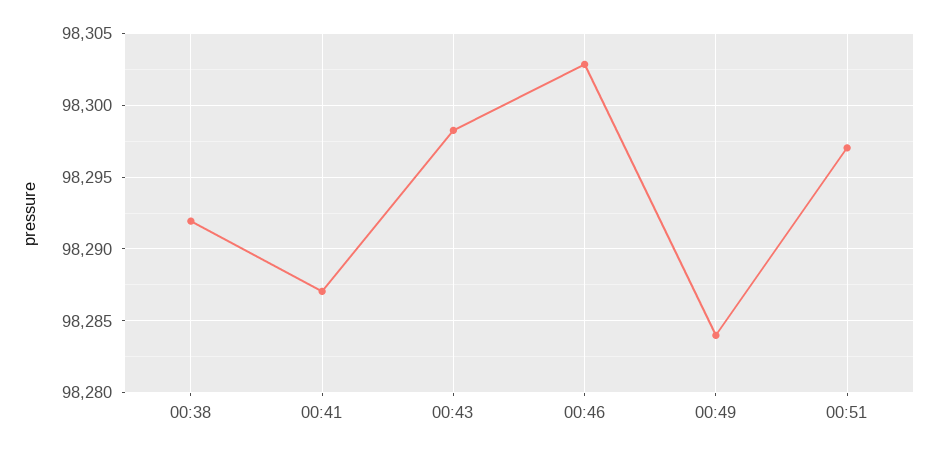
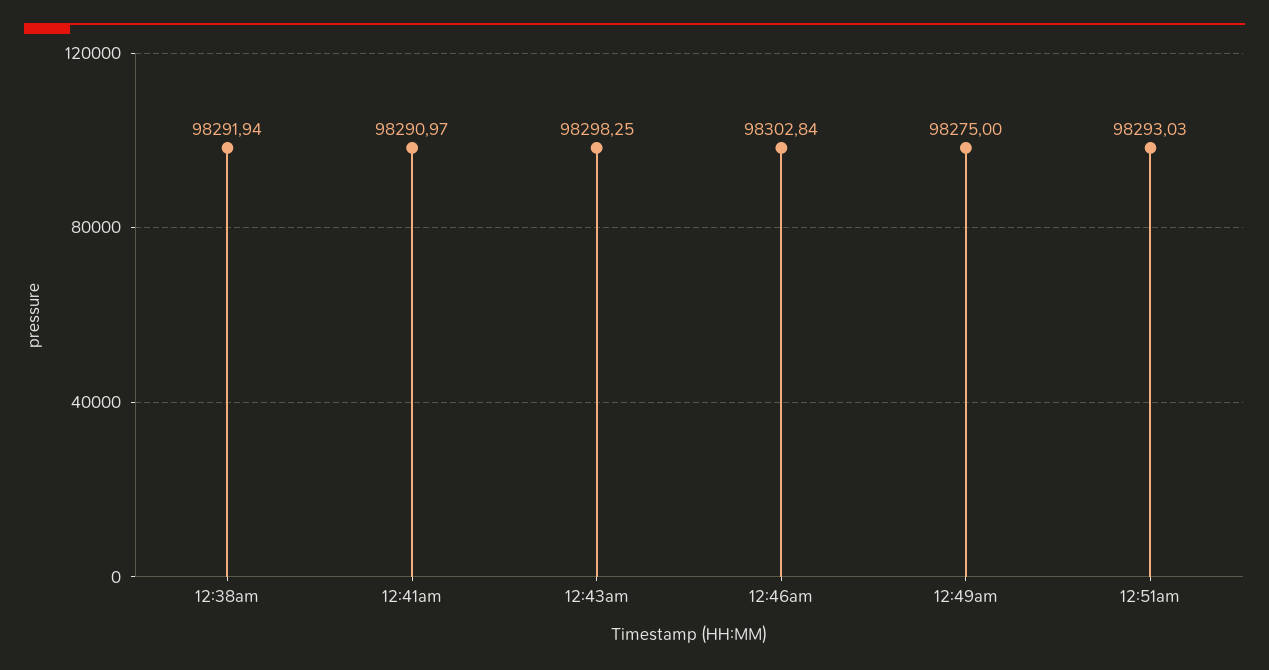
  {
    "00:38": 98291.94,
-   "00:41": 98287,
+   "00:41": 98290.97,
    "00:43": 98298.25,
    "00:46": 98302.84,
-   "00:49": 98284,
+   "00:49": 98275,
-   "00:51": 98297
+   "00:51": 98293.03
  }

